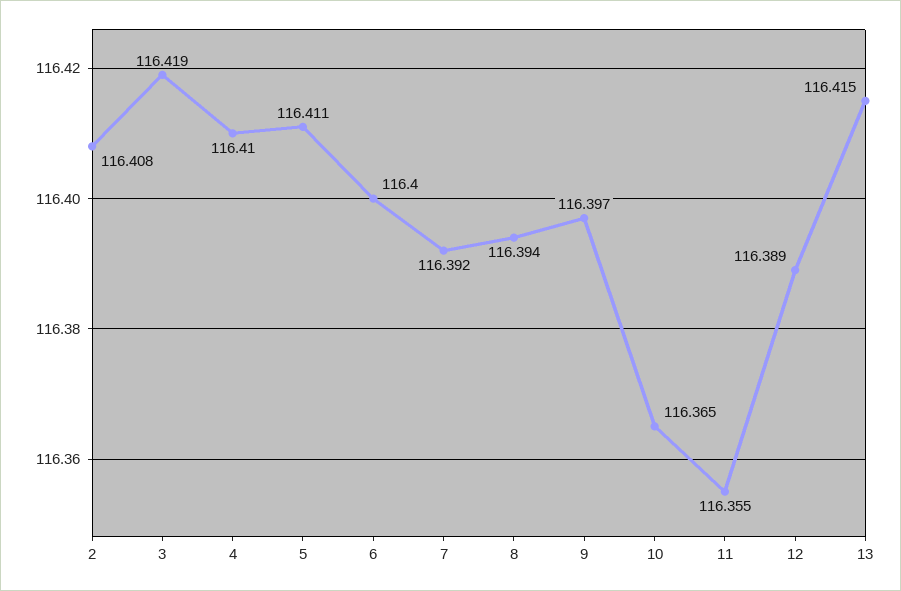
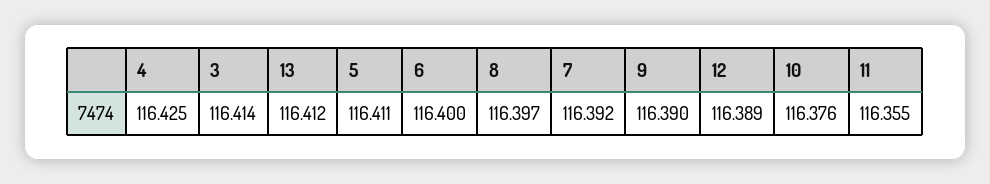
  {
-   "2": 116.408,
-   "3": 116.419,
+   "3": 116.414,
-   "4": 116.41,
+   "4": 116.425,
    "5": 116.411,
    "6": 116.4,
    "7": 116.392,
-   "8": 116.394,
+   "8": 116.397,
-   "9": 116.397,
+   "9": 116.39,
-   "10": 116.365,
+   "10": 116.376,
    "11": 116.355,
    "12": 116.389,
-   "13": 116.415
+   "13": 116.412
  }

